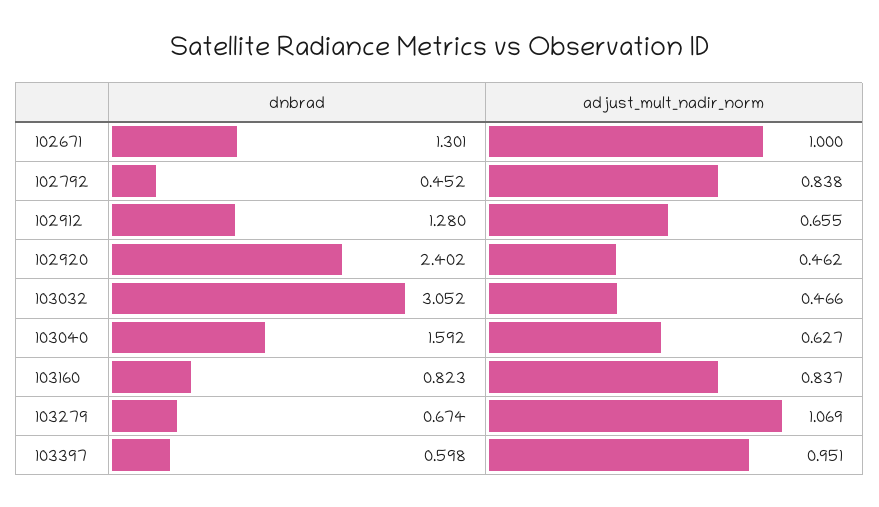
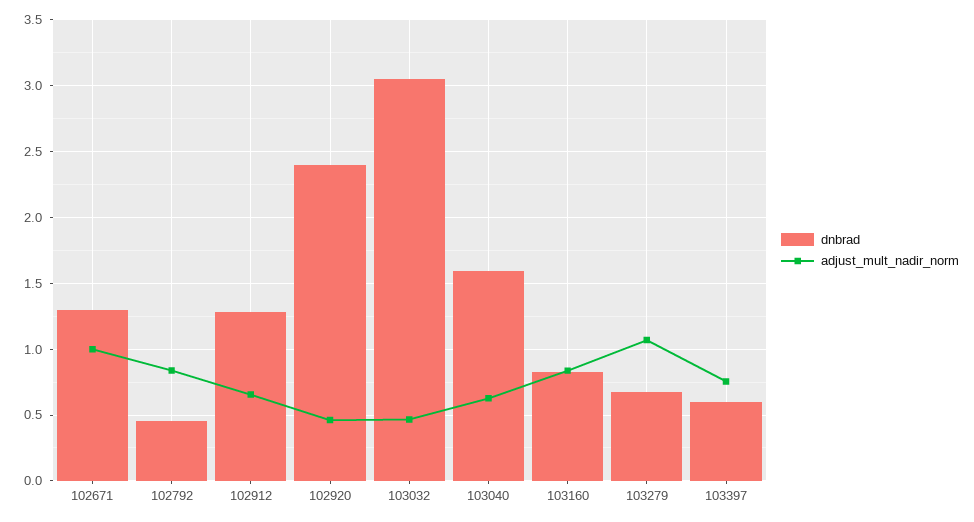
  {
    "dnbrad": {
      "102671": 1.301,
      "102792": 0.452,
      "102912": 1.28,
      "102920": 2.402,
      "103032": 3.052,
      "103040": 1.592,
      "103160": 0.823,
      "103279": 0.674,
      "103397": 0.598
    },
    "adjust_mult_nadir_norm": {
      "102671": 1,
      "102792": 0.838,
      "102912": 0.655,
      "102920": 0.462,
      "103032": 0.466,
      "103040": 0.627,
      "103160": 0.837,
      "103279": 1.069,
-     "103397": 0.951
+     "103397": 0.75
    }
  }

